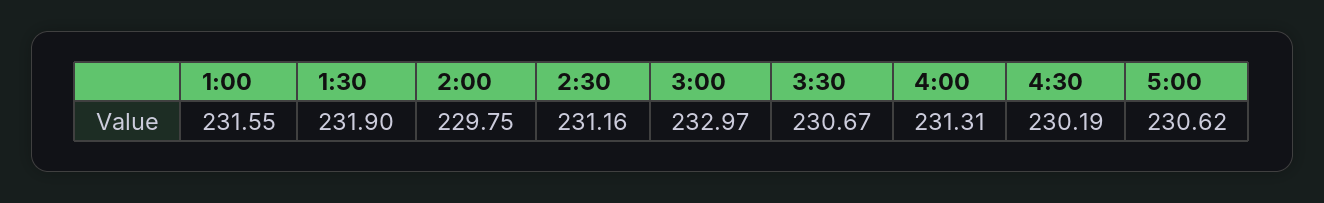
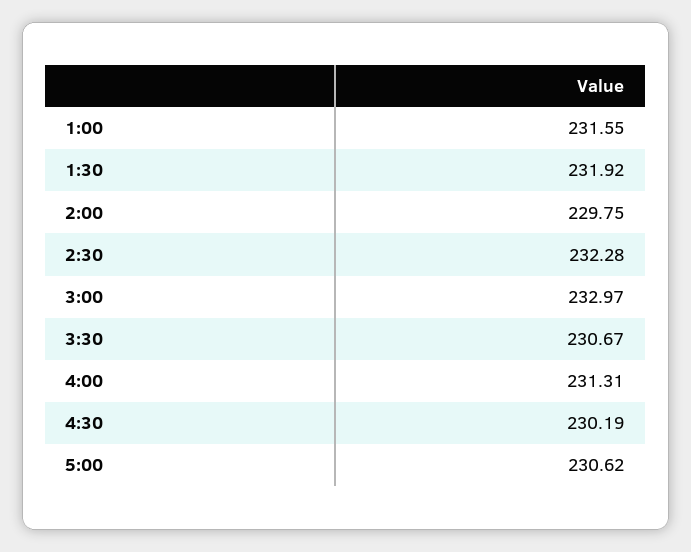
  {
    "1:00": 231.55,
-   "1:30": 231.9,
+   "1:30": 231.92,
    "2:00": 229.75,
-   "2:30": 231.16,
+   "2:30": 232.28,
    "3:00": 232.97,
    "3:30": 230.67,
    "4:00": 231.31,
    "4:30": 230.19,
    "5:00": 230.62
  }

